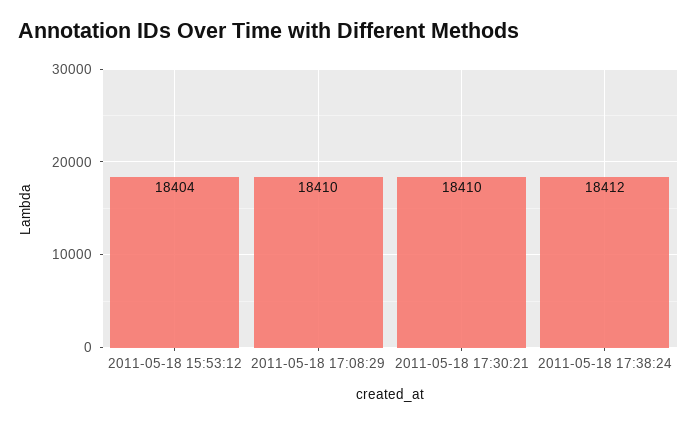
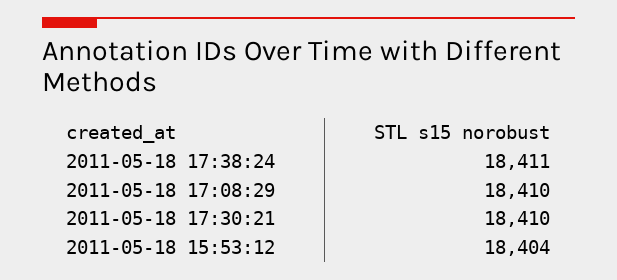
  {
    "2011-05-18 15:53:12": 18404,
    "2011-05-18 17:08:29": 18410,
    "2011-05-18 17:30:21": 18410,
-   "2011-05-18 17:38:24": 18412
+   "2011-05-18 17:38:24": 18411
  }

